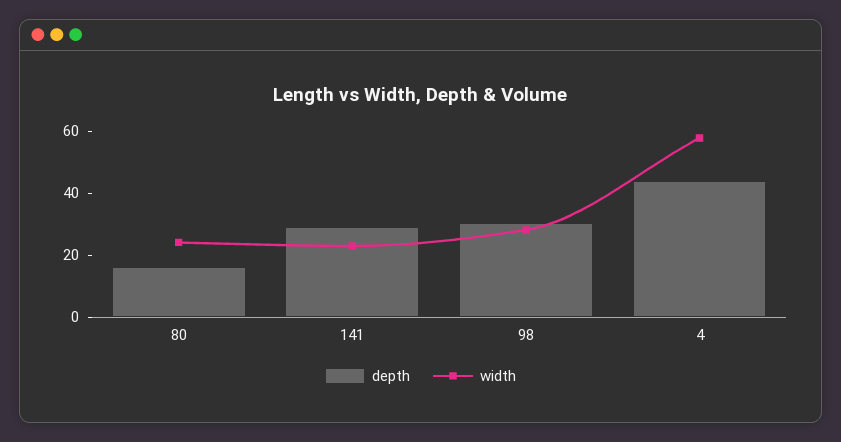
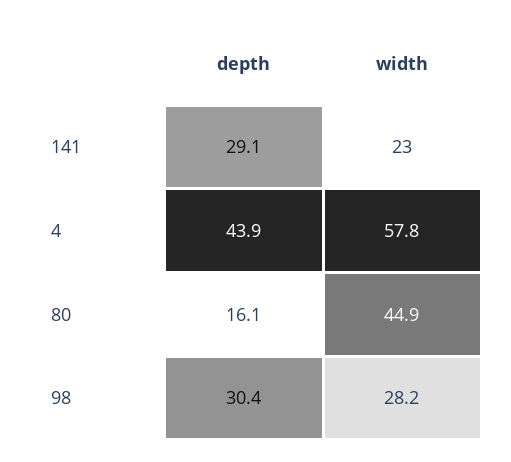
  {
    "depth": {
      "80": 16.1,
      "141": 29.1,
      "98": 30.4,
      "4": 43.9
    },
    "width": {
-     "80": 25,
+     "80": 44.9,
      "141": 23,
      "98": 28.2,
      "4": 57.8
    }
  }

